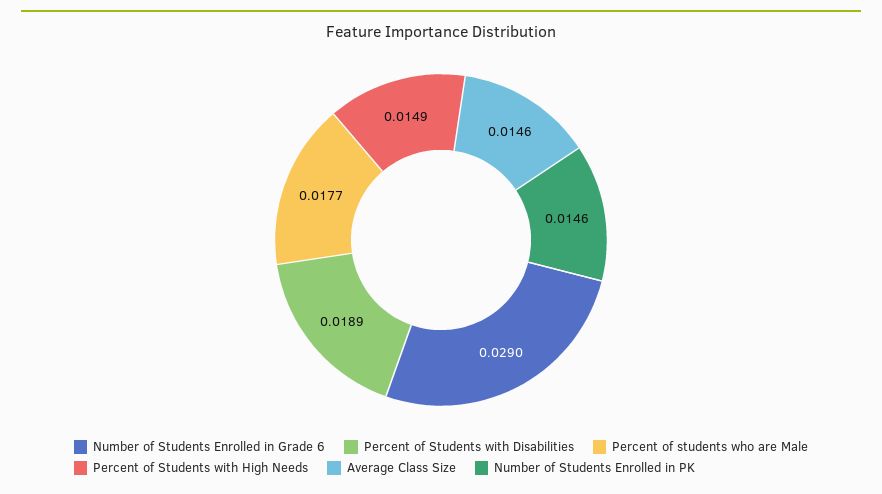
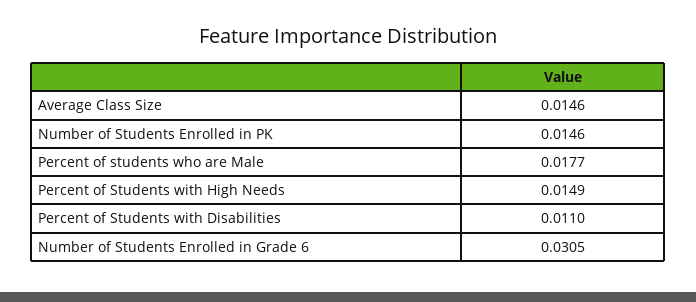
  {
-   "Number of Students Enrolled in Grade 6": 0.029,
+   "Number of Students Enrolled in Grade 6": 0.0305,
-   "Percent of Students with Disabilities": 0.0189,
+   "Percent of Students with Disabilities": 0.011,
    "Percent of students who are Male": 0.0177,
    "Percent of Students with High Needs": 0.0149,
    "Average Class Size": 0.0146,
    "Number of Students Enrolled in PK": 0.0146
  }

